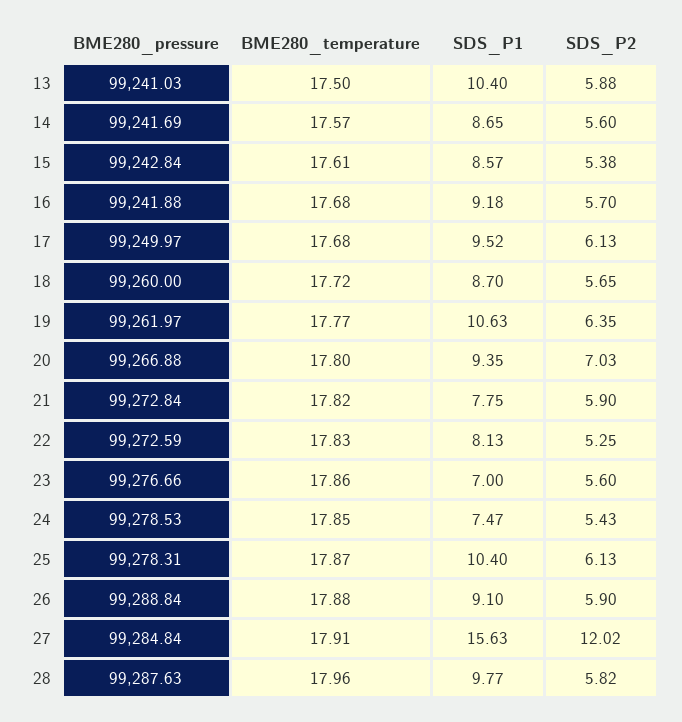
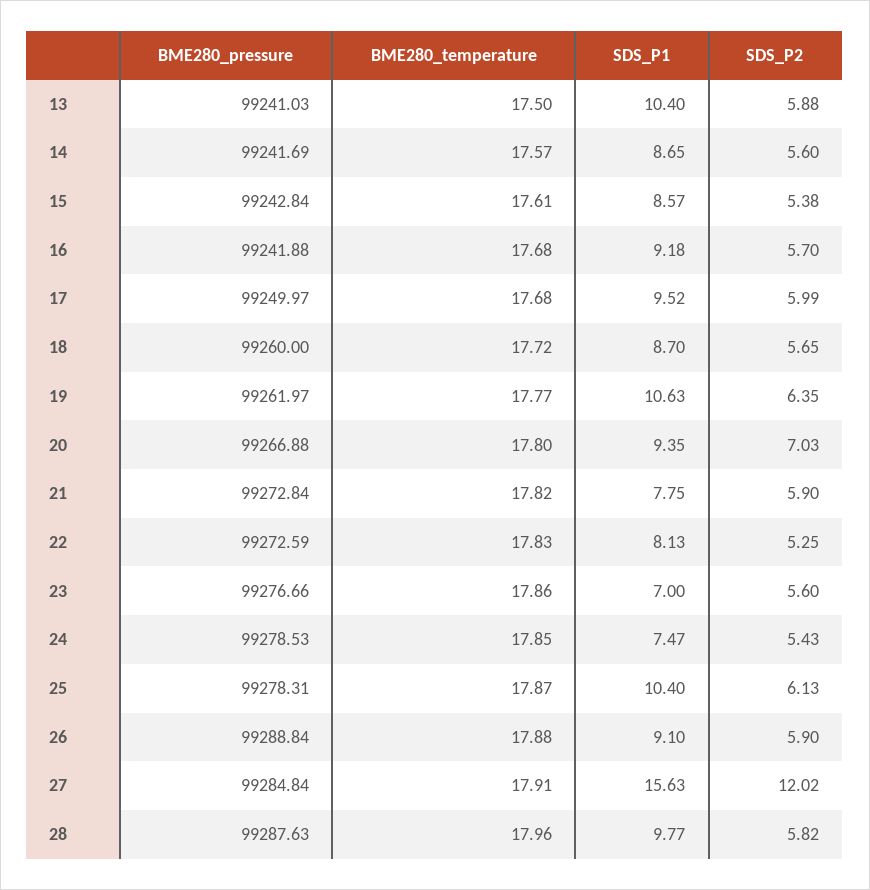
  {
    "BME280_pressure": {
      "13": 99241.03,
      "14": 99241.69,
      "15": 99242.84,
      "16": 99241.88,
      "17": 99249.97,
      "18": 99260,
      "19": 99261.97,
      "20": 99266.88,
      "21": 99272.84,
      "22": 99272.59,
      "23": 99276.66,
      "24": 99278.53,
      "25": 99278.31,
      "26": 99288.84,
      "27": 99284.84,
      "28": 99287.63
    },
    "BME280_temperature": {
      "13": 17.5,
      "14": 17.57,
      "15": 17.61,
      "16": 17.68,
      "17": 17.68,
      "18": 17.72,
      "19": 17.77,
      "20": 17.8,
      "21": 17.82,
      "22": 17.83,
      "23": 17.86,
      "24": 17.85,
      "25": 17.87,
      "26": 17.88,
      "27": 17.91,
      "28": 17.96
    },
    "SDS_P1": {
      "13": 10.4,
      "14": 8.65,
      "15": 8.57,
      "16": 9.18,
      "17": 9.52,
      "18": 8.7,
      "19": 10.63,
      "20": 9.35,
      "21": 7.75,
      "22": 8.13,
      "23": 7,
      "24": 7.47,
      "25": 10.4,
      "26": 9.1,
      "27": 15.63,
      "28": 9.77
    },
    "SDS_P2": {
      "13": 5.88,
      "14": 5.6,
      "15": 5.38,
      "16": 5.7,
-     "17": 6.13,
+     "17": 5.99,
      "18": 5.65,
      "19": 6.35,
      "20": 7.03,
      "21": 5.9,
      "22": 5.25,
      "23": 5.6,
      "24": 5.43,
      "25": 6.13,
      "26": 5.9,
      "27": 12.02,
      "28": 5.82
    }
  }

